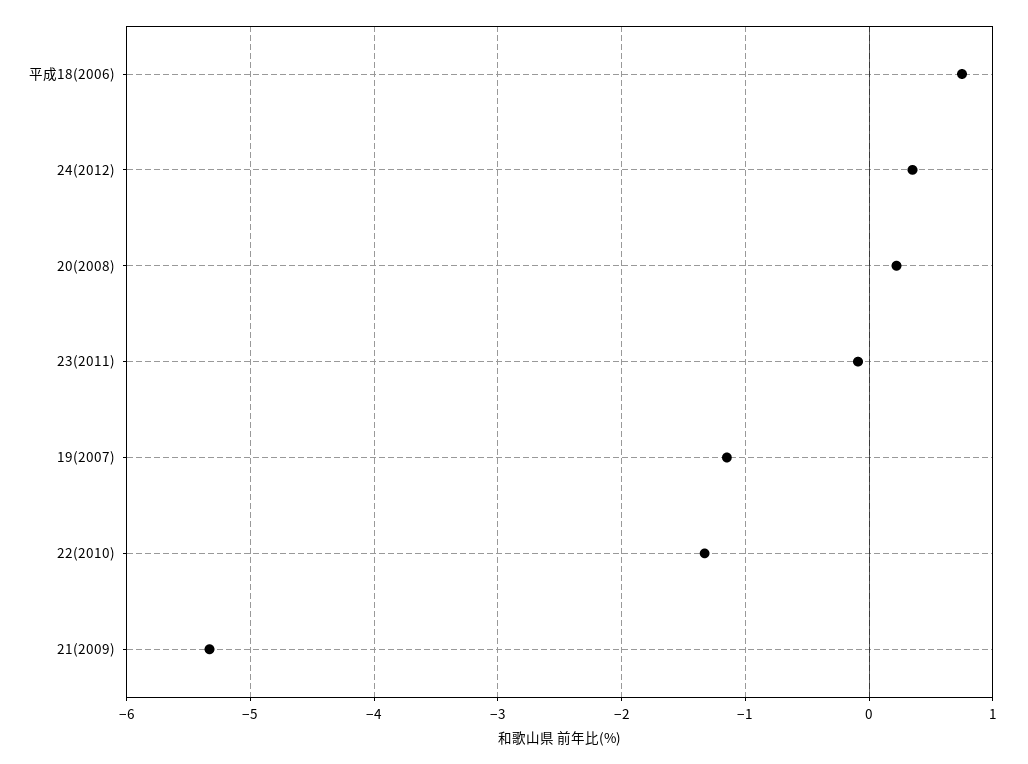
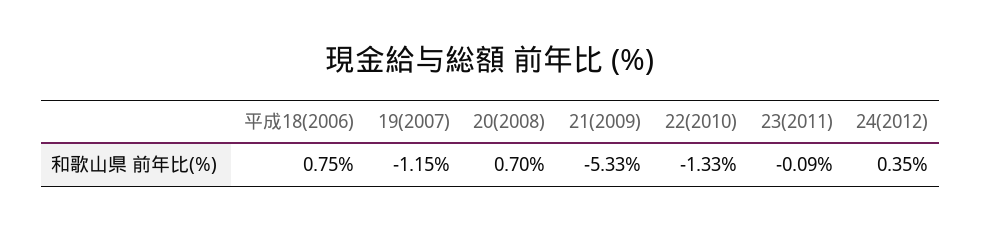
  {
    "平成18(2006)": 0.75,
    "24(2012)": 0.35,
-   "20(2008)": 0.2,
+   "20(2008)": 0.7,
    "23(2011)": -0.09,
    "19(2007)": -1.15,
    "22(2010)": -1.33,
    "21(2009)": -5.33
  }

